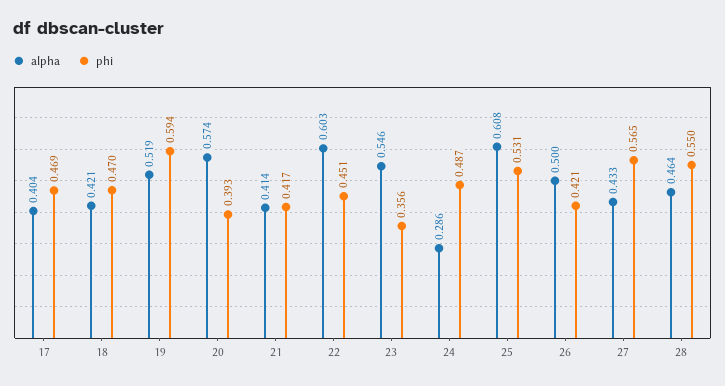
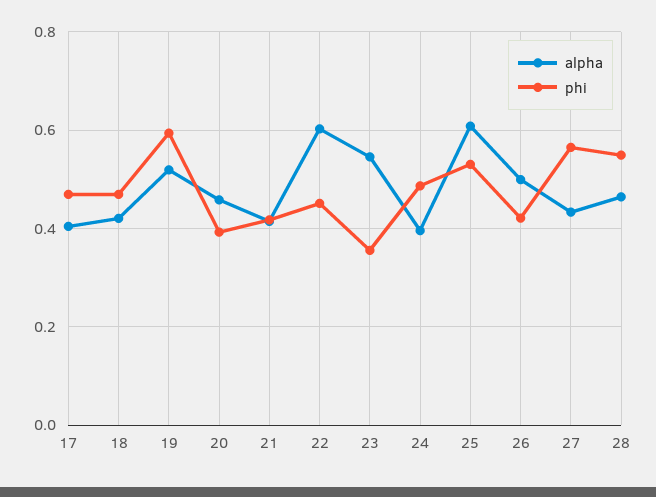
  {
    "alpha": {
      "17": 0.404,
      "18": 0.421,
      "19": 0.519,
-     "20": 0.574,
+     "20": 0.46,
      "21": 0.414,
      "22": 0.603,
      "23": 0.546,
-     "24": 0.286,
+     "24": 0.4,
      "25": 0.608,
      "26": 0.5,
      "27": 0.433,
      "28": 0.464
    },
    "phi": {
      "17": 0.469,
      "18": 0.47,
      "19": 0.594,
      "20": 0.393,
      "21": 0.417,
      "22": 0.451,
      "23": 0.356,
      "24": 0.487,
      "25": 0.531,
      "26": 0.421,
      "27": 0.565,
      "28": 0.55
    }
  }

